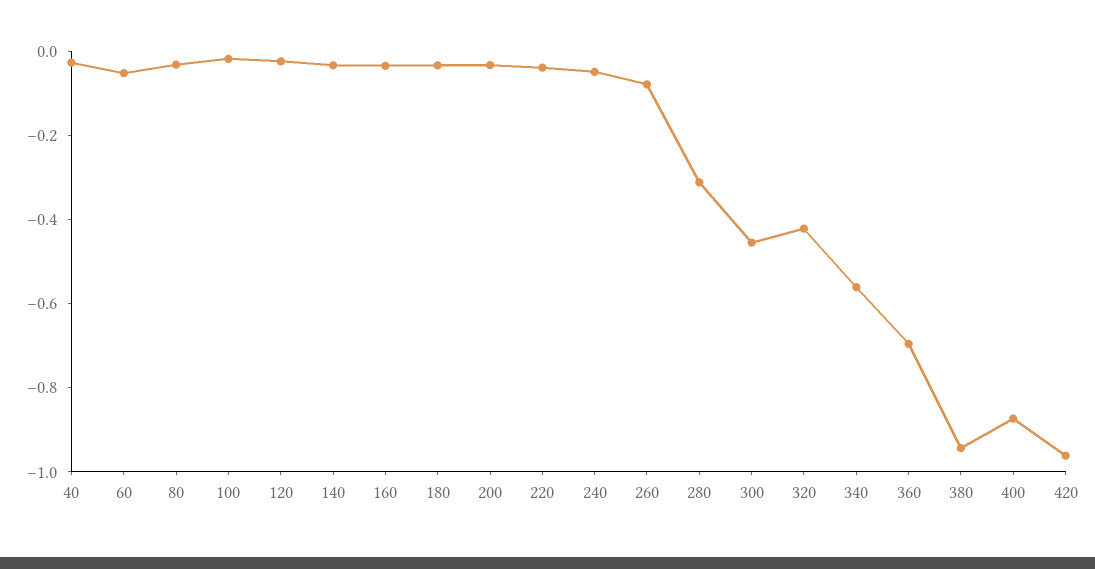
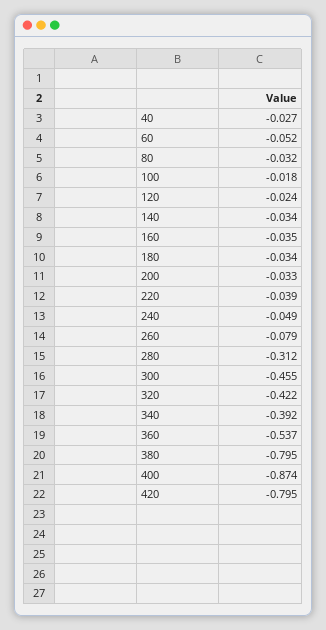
  {
    "40": -0.027,
    "60": -0.052,
    "80": -0.032,
    "100": -0.018,
    "120": -0.024,
    "140": -0.034,
    "160": -0.035,
    "180": -0.034,
    "200": -0.033,
    "220": -0.039,
    "240": -0.049,
    "260": -0.079,
    "280": -0.312,
    "300": -0.455,
    "320": -0.422,
-   "340": -0.55,
+   "340": -0.392,
-   "360": -0.7,
+   "360": -0.537,
-   "380": -0.95,
+   "380": -0.795,
    "400": -0.874,
-   "420": -0.95
+   "420": -0.795
  }

